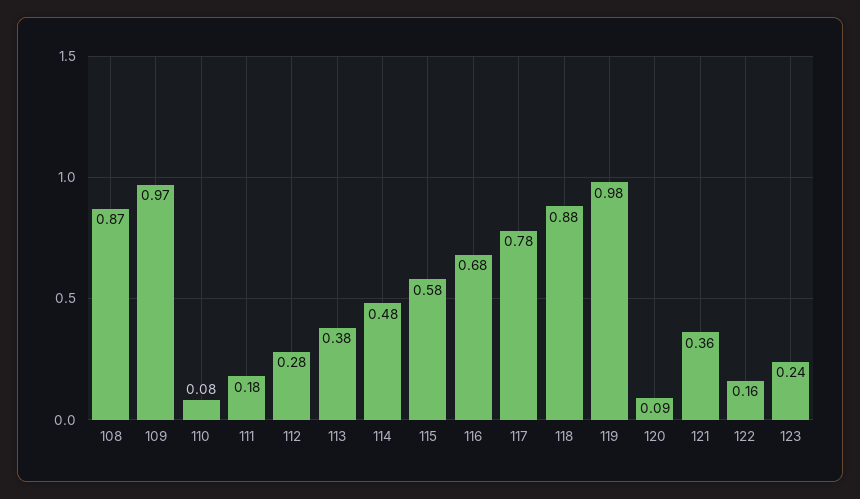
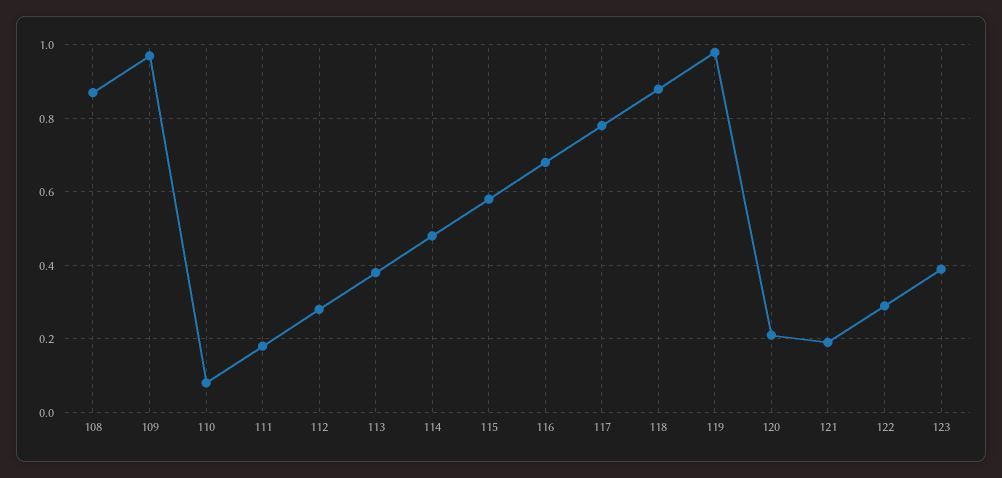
  {
    "108": 0.87,
    "109": 0.97,
    "110": 0.08,
    "111": 0.18,
    "112": 0.28,
    "113": 0.38,
    "114": 0.48,
    "115": 0.58,
    "116": 0.68,
    "117": 0.78,
    "118": 0.88,
    "119": 0.98,
-   "120": 0.09,
+   "120": 0.2,
-   "121": 0.36,
+   "121": 0.2,
-   "122": 0.16,
+   "122": 0.3,
-   "123": 0.24
+   "123": 0.4
  }

